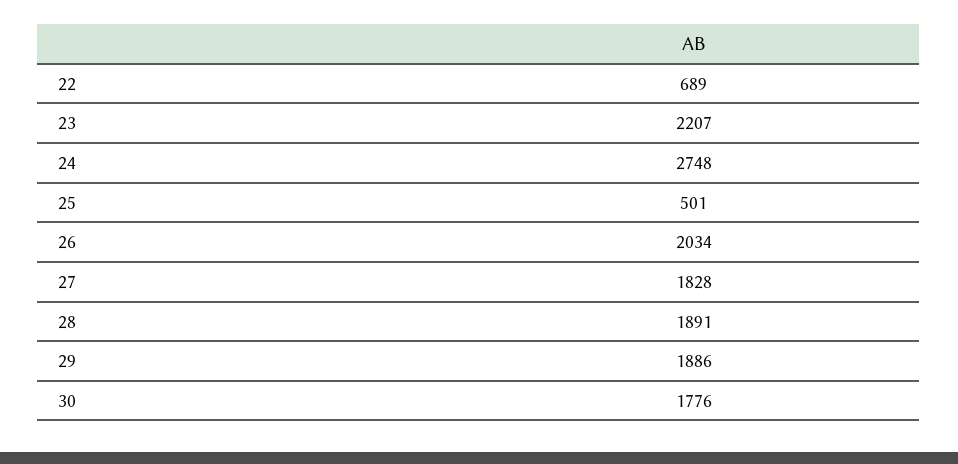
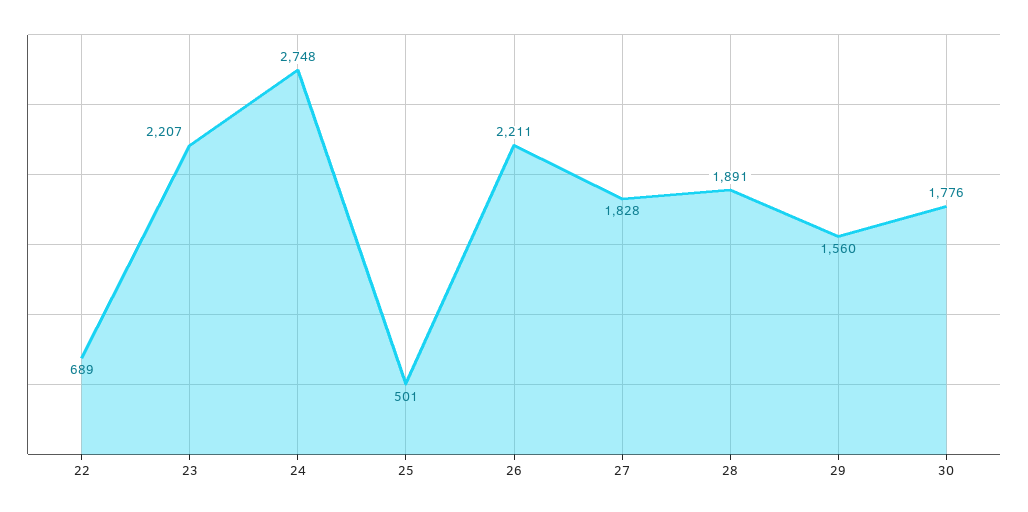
  {
    "22": 689,
    "23": 2207,
    "24": 2748,
    "25": 501,
-   "26": 2034,
+   "26": 2211,
    "27": 1828,
    "28": 1891,
-   "29": 1886,
+   "29": 1560,
    "30": 1776
  }

